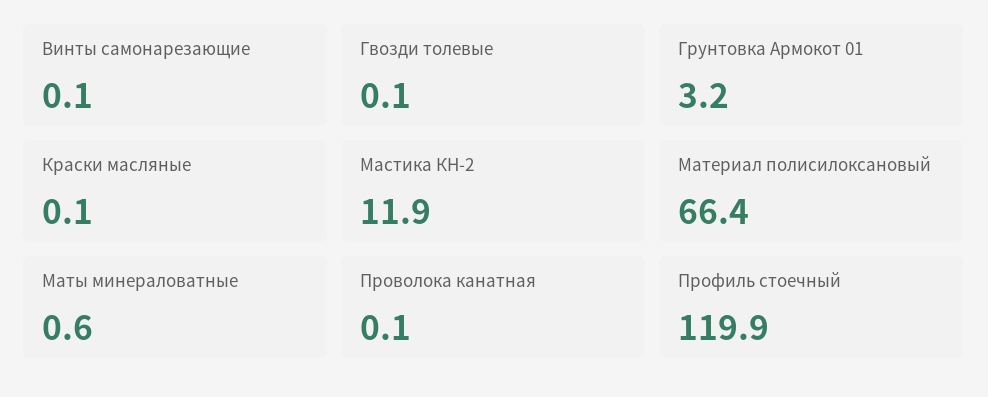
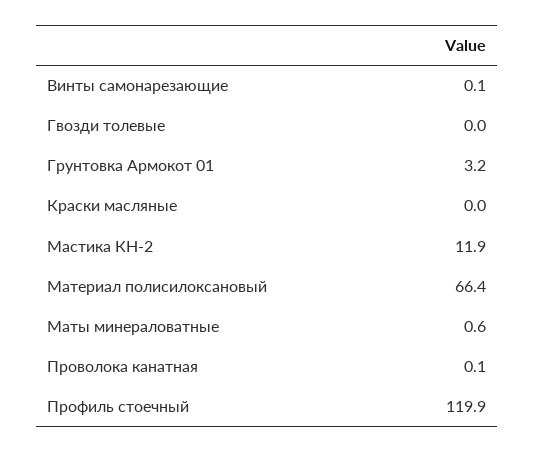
  {
    "Винты самонарезающие": 0.1,
-   "Гвозди толевые": 0.1,
+   "Гвозди толевые": 0,
    "Грунтовка Армокот 01": 3.2,
-   "Краски масляные": 0.1,
+   "Краски масляные": 0,
    "Мастика КН-2": 11.9,
    "Материал полисилоксановый": 66.4,
    "Маты минераловатные": 0.6,
    "Проволока канатная": 0.1,
    "Профиль стоечный": 119.9
  }

